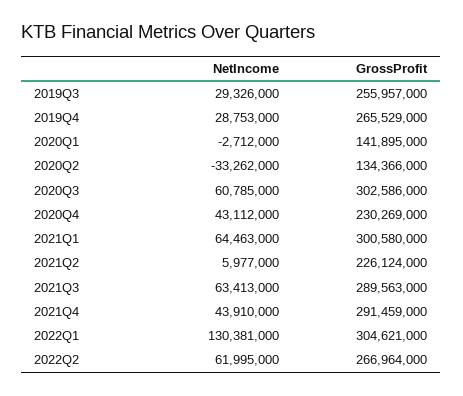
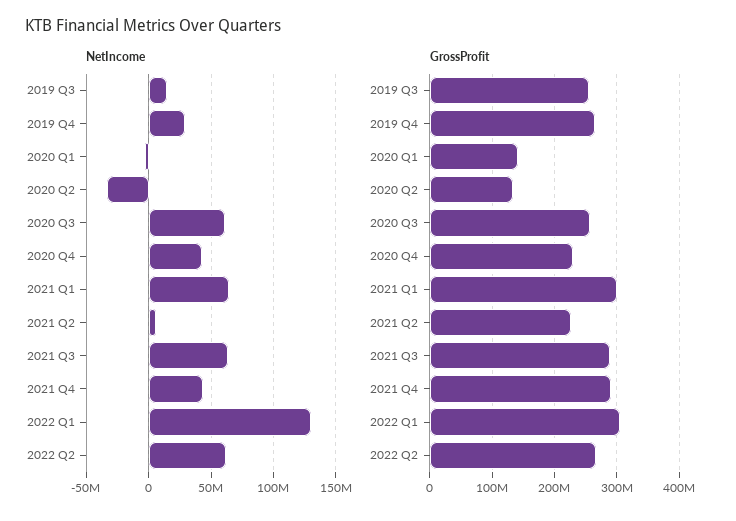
  {
    "NetIncome": {
-     "2019Q3": 29326000,
+     "2019Q3": 15000000,
      "2019Q4": 28753000,
      "2020Q1": -2712000,
      "2020Q2": -33262000,
      "2020Q3": 60785000,
      "2020Q4": 43112000,
      "2021Q1": 64463000,
      "2021Q2": 5977000,
      "2021Q3": 63413000,
      "2021Q4": 43910000,
      "2022Q1": 130381000,
      "2022Q2": 61995000
    },
    "GrossProfit": {
      "2019Q3": 255957000,
      "2019Q4": 265529000,
      "2020Q1": 141895000,
      "2020Q2": 134366000,
-     "2020Q3": 302586000,
+     "2020Q3": 260000000,
      "2020Q4": 230269000,
      "2021Q1": 300580000,
      "2021Q2": 226124000,
      "2021Q3": 289563000,
      "2021Q4": 291459000,
      "2022Q1": 304621000,
      "2022Q2": 266964000
    }
  }

